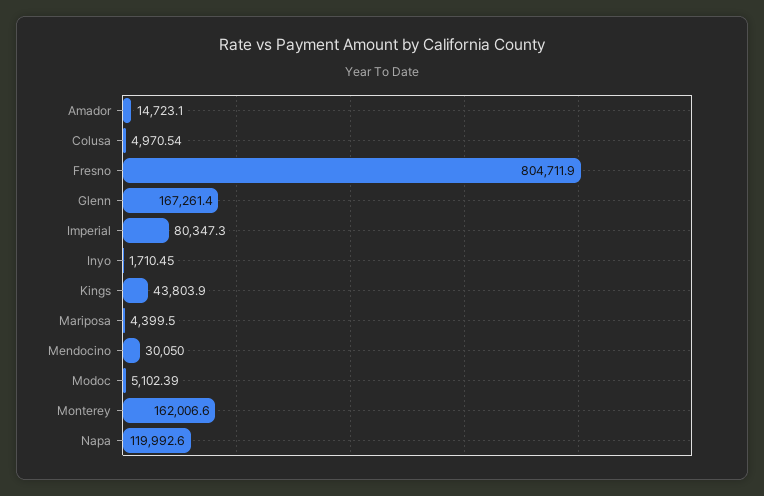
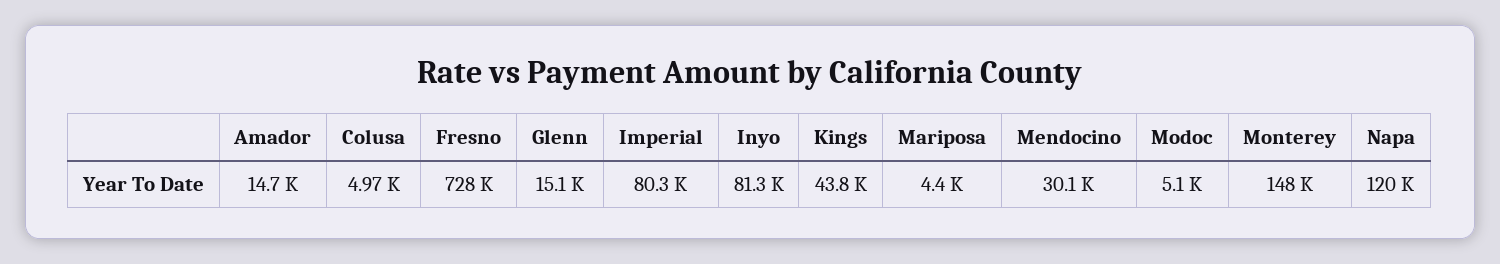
  {
    "Amador": 14723.1,
    "Colusa": 4970.54,
-   "Fresno": 804711.9,
+   "Fresno": 728000,
-   "Glenn": 167261.4,
+   "Glenn": 15100,
    "Imperial": 80347.3,
-   "Inyo": 1710.45,
+   "Inyo": 81300,
    "Kings": 43803.9,
    "Mariposa": 4399.5,
    "Mendocino": 30050,
    "Modoc": 5102.39,
-   "Monterey": 162006.6,
+   "Monterey": 148000,
    "Napa": 119992.6
  }

